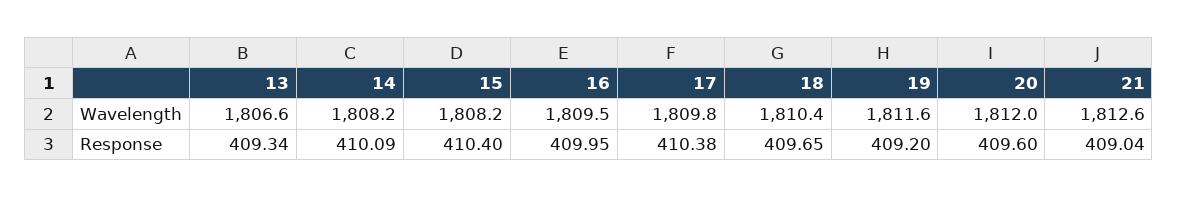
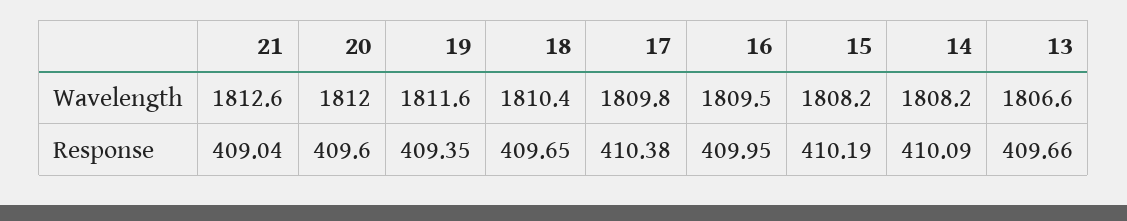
  {
    "13": {
      "Wavelength": 1806.6,
-     "Response": 409.34
+     "Response": 409.66
    },
    "14": {
      "Wavelength": 1808.2,
      "Response": 410.09
    },
    "15": {
      "Wavelength": 1808.2,
-     "Response": 410.4
+     "Response": 410.19
    },
    "16": {
      "Wavelength": 1809.5,
      "Response": 409.95
    },
    "17": {
      "Wavelength": 1809.8,
      "Response": 410.38
    },
    "18": {
      "Wavelength": 1810.4,
      "Response": 409.65
    },
    "19": {
      "Wavelength": 1811.6,
-     "Response": 409.2
+     "Response": 409.35
    },
    "20": {
      "Wavelength": 1812,
      "Response": 409.6
    },
    "21": {
      "Wavelength": 1812.6,
      "Response": 409.04
    }
  }

